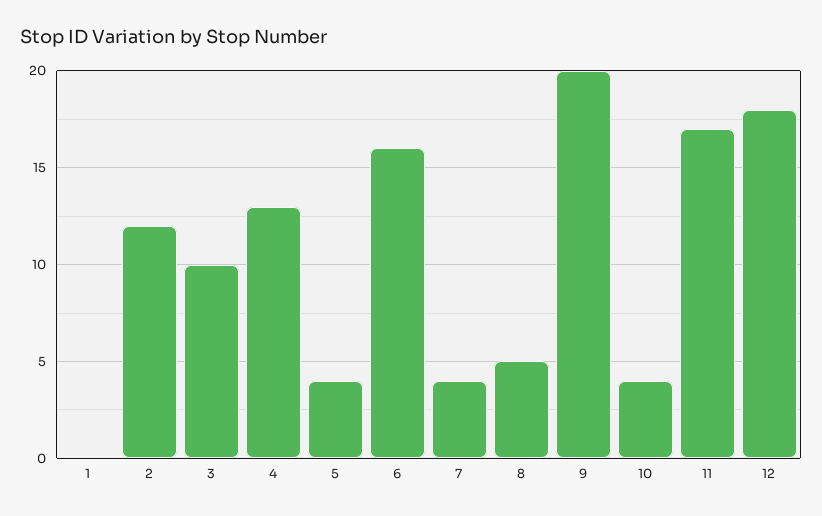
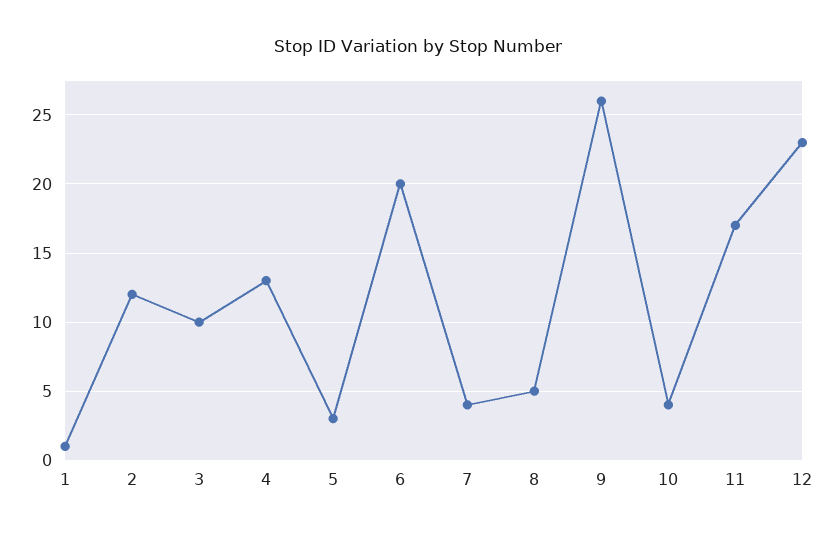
  {
-   "1": 0,
+   "1": 1,
    "2": 12,
    "3": 10,
    "4": 13,
-   "5": 4,
+   "5": 3,
-   "6": 16,
+   "6": 20,
    "7": 4,
    "8": 5,
-   "9": 20,
+   "9": 26,
    "10": 4,
    "11": 17,
-   "12": 18
+   "12": 23
  }

